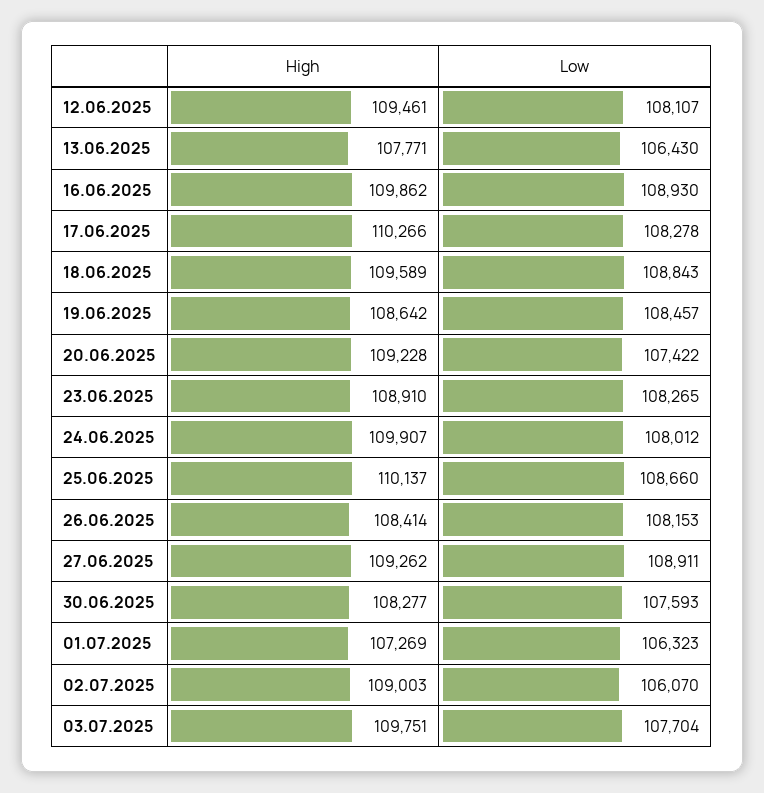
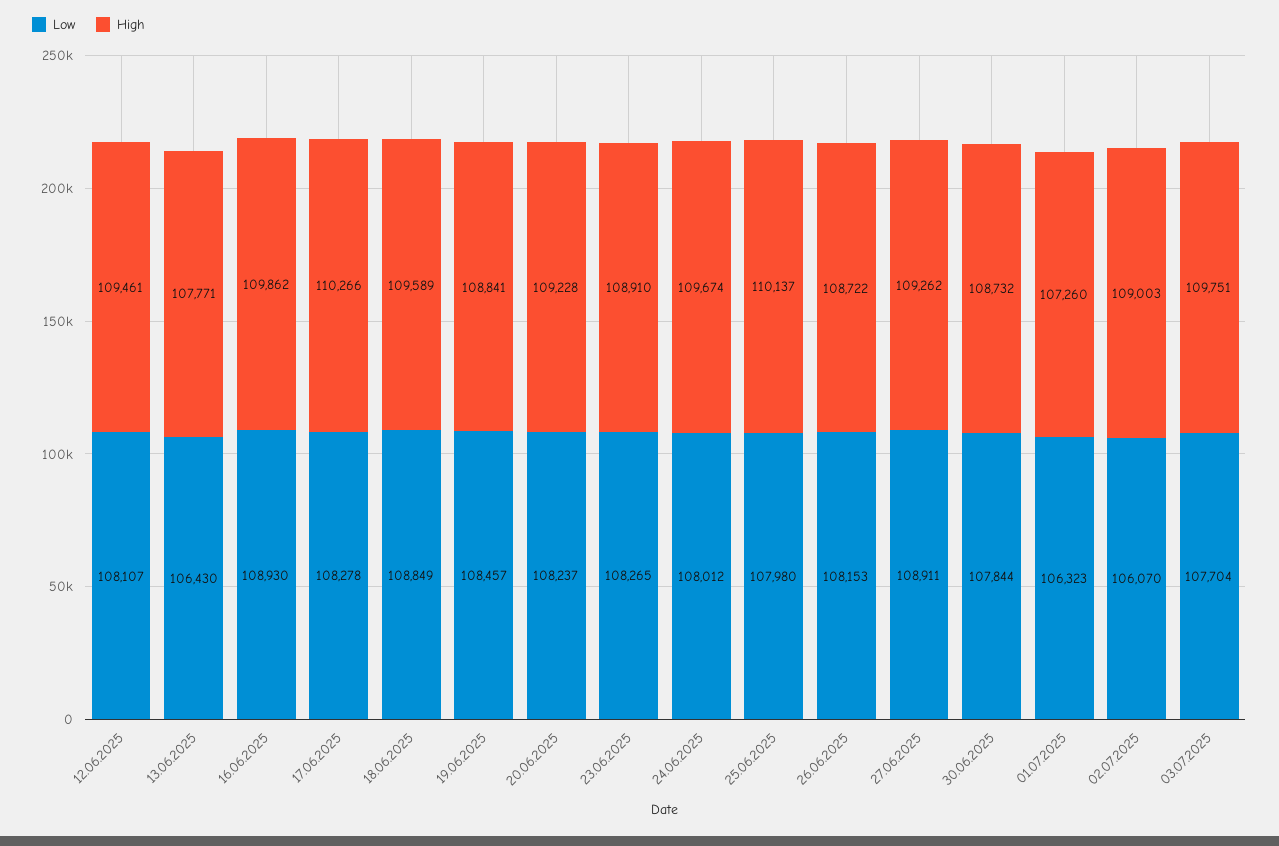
  {
    "High": {
      "12.06.2025": 109461,
      "13.06.2025": 107771,
      "16.06.2025": 109862,
      "17.06.2025": 110266,
      "18.06.2025": 109589,
-     "19.06.2025": 108642,
+     "19.06.2025": 108841,
      "20.06.2025": 109228,
      "23.06.2025": 108910,
-     "24.06.2025": 109907,
+     "24.06.2025": 109674,
      "25.06.2025": 110137,
-     "26.06.2025": 108414,
+     "26.06.2025": 108722,
      "27.06.2025": 109262,
-     "30.06.2025": 108277,
+     "30.06.2025": 108732,
-     "01.07.2025": 107269,
+     "01.07.2025": 107260,
      "02.07.2025": 109003,
      "03.07.2025": 109751
    },
    "Low": {
      "12.06.2025": 108107,
      "13.06.2025": 106430,
      "16.06.2025": 108930,
      "17.06.2025": 108278,
-     "18.06.2025": 108843,
+     "18.06.2025": 108849,
      "19.06.2025": 108457,
-     "20.06.2025": 107422,
+     "20.06.2025": 108237,
      "23.06.2025": 108265,
      "24.06.2025": 108012,
-     "25.06.2025": 108660,
+     "25.06.2025": 107980,
      "26.06.2025": 108153,
      "27.06.2025": 108911,
-     "30.06.2025": 107593,
+     "30.06.2025": 107844,
      "01.07.2025": 106323,
      "02.07.2025": 106070,
      "03.07.2025": 107704
    }
  }

